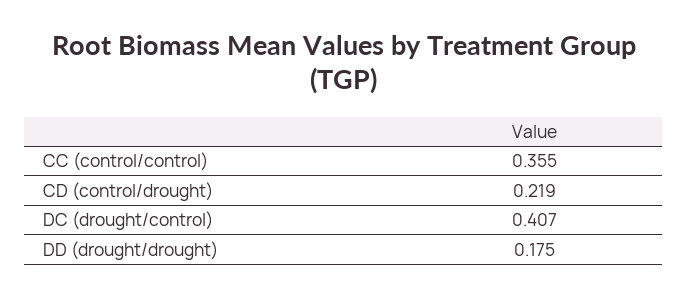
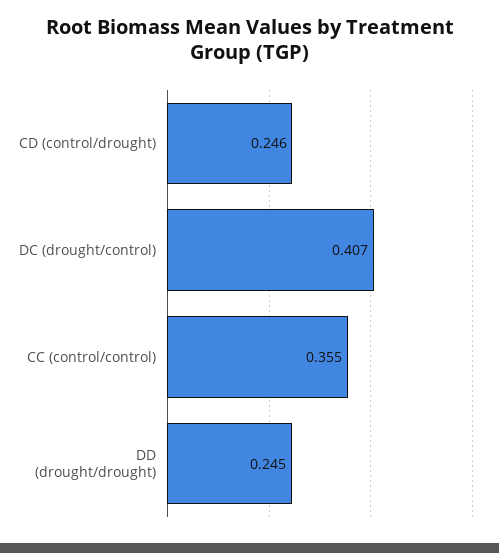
  {
    "CC (control/control)": 0.355,
-   "CD (control/drought)": 0.219,
+   "CD (control/drought)": 0.246,
    "DC (drought/control)": 0.407,
-   "DD (drought/drought)": 0.175
+   "DD (drought/drought)": 0.245
  }

